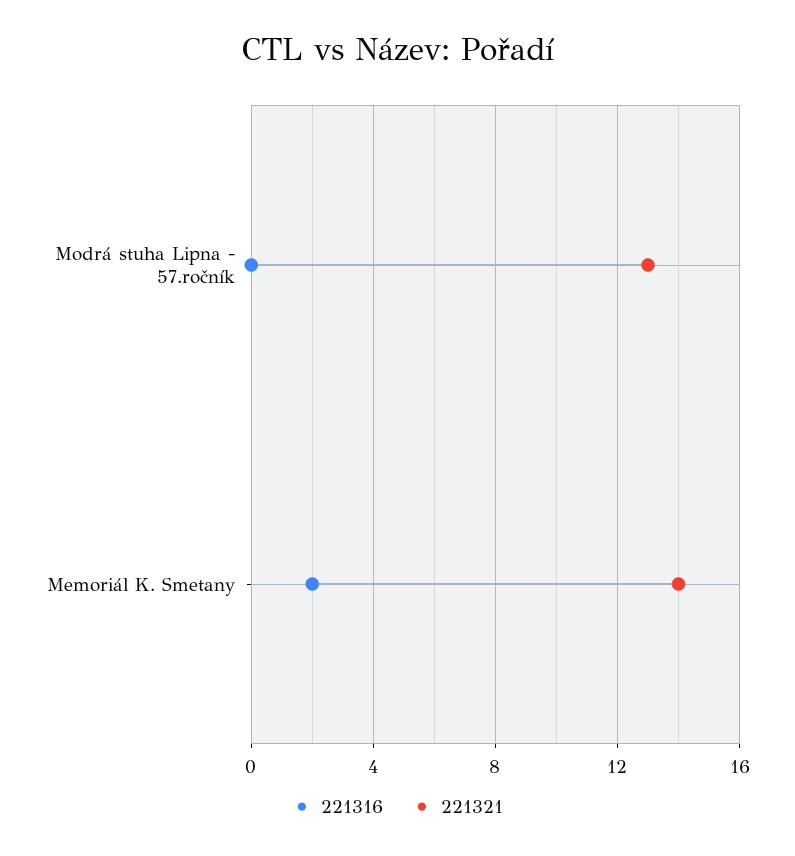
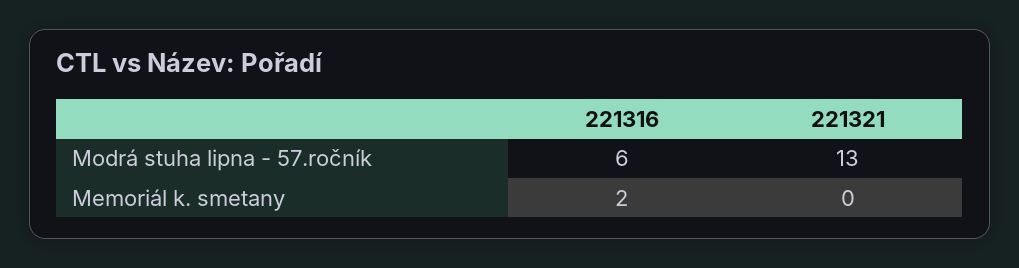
  {
    "221316": {
-     "Modrá stuha Lipna - 57.ročník": 0,
+     "Modrá stuha Lipna - 57.ročník": 6,
      "Memoriál K. Smetany": 2
    },
    "221321": {
      "Modrá stuha Lipna - 57.ročník": 13,
-     "Memoriál K. Smetany": 14
+     "Memoriál K. Smetany": 0
    }
  }

